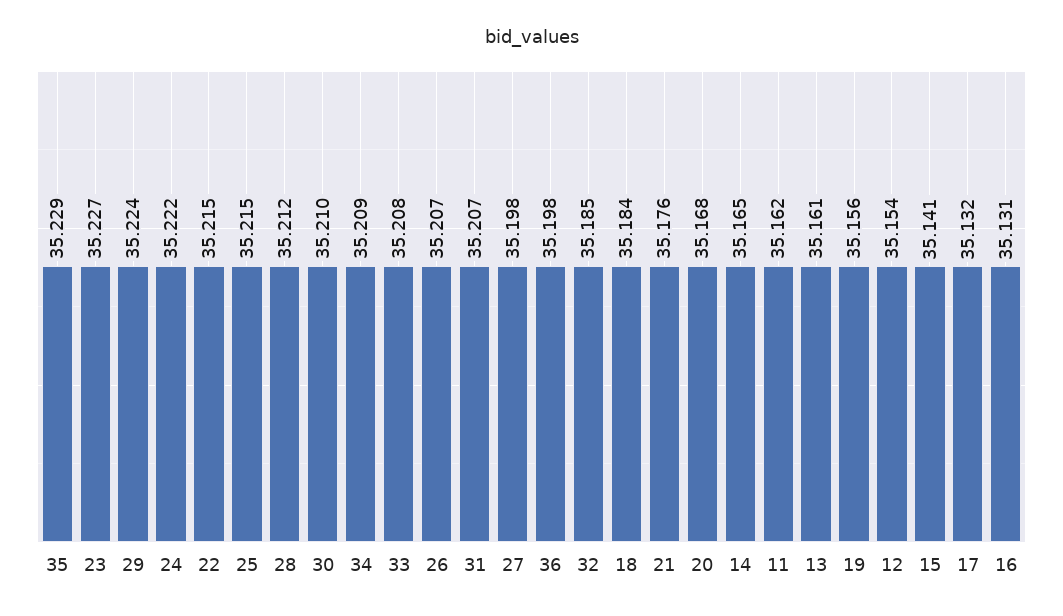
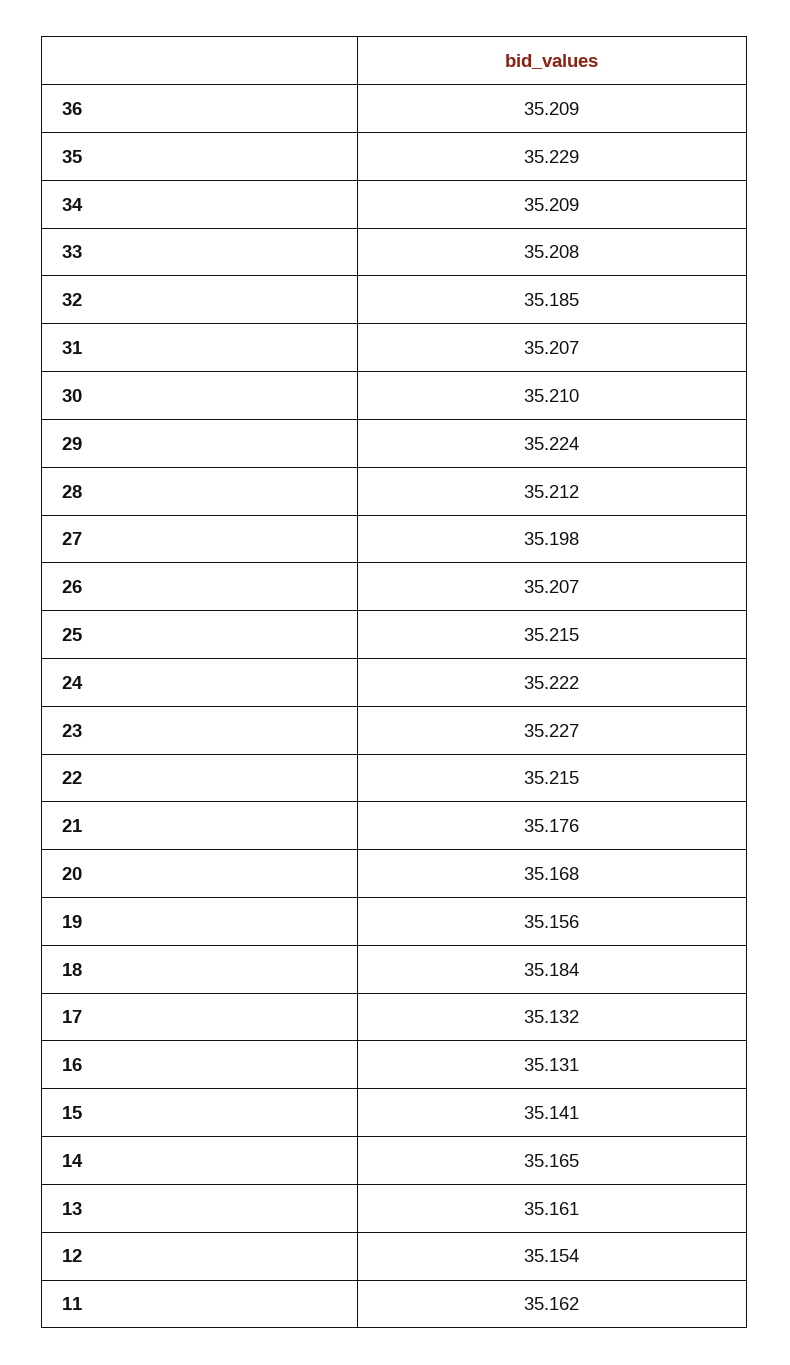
  {
    "35": 35.229,
    "23": 35.227,
    "29": 35.224,
    "24": 35.222,
    "22": 35.215,
    "25": 35.215,
    "28": 35.212,
    "30": 35.21,
    "34": 35.209,
    "33": 35.208,
    "26": 35.207,
    "31": 35.207,
    "27": 35.198,
-   "36": 35.198,
+   "36": 35.209,
    "32": 35.185,
    "18": 35.184,
    "21": 35.176,
    "20": 35.168,
    "14": 35.165,
    "11": 35.162,
    "13": 35.161,
    "19": 35.156,
    "12": 35.154,
    "15": 35.141,
    "17": 35.132,
    "16": 35.131
  }

